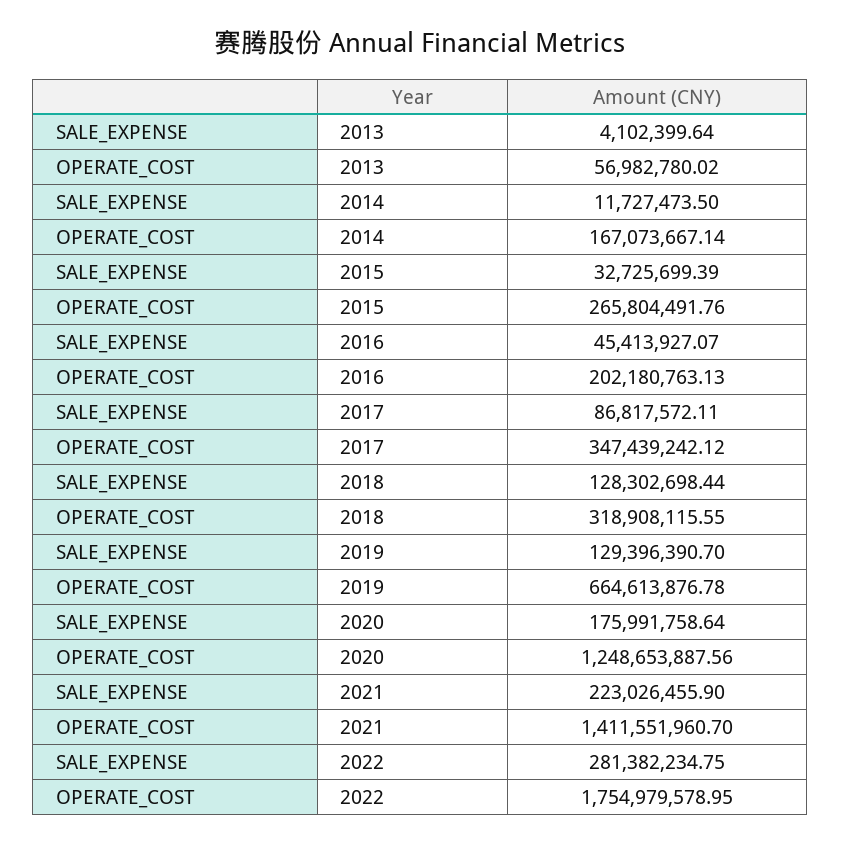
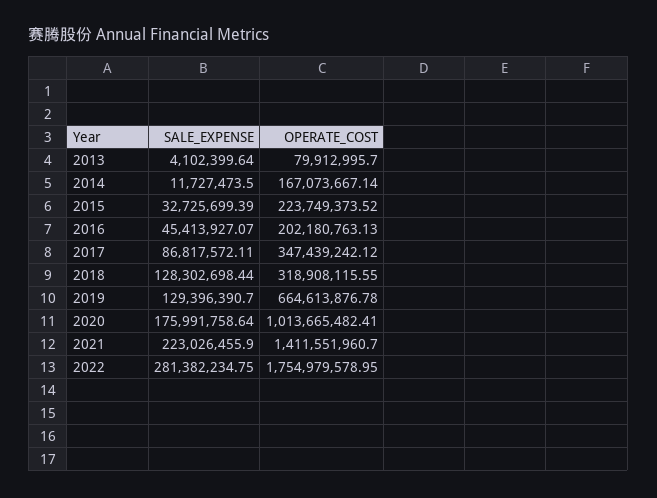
  {
    "SALE_EXPENSE": {
      "2013": 4102399.64,
      "2014": 11727473.5,
      "2015": 32725699.39,
      "2016": 45413927.07,
      "2017": 86817572.11,
      "2018": 128302698.44,
      "2019": 129396390.7,
      "2020": 175991758.64,
      "2021": 223026455.9,
      "2022": 281382234.75
    },
    "OPERATE_COST": {
-     "2013": 56982780.02,
+     "2013": 79912995.7,
      "2014": 167073667.14,
-     "2015": 265804491.76,
+     "2015": 223749373.52,
      "2016": 202180763.13,
      "2017": 347439242.12,
      "2018": 318908115.55,
      "2019": 664613876.78,
-     "2020": 1248653887.56,
+     "2020": 1013665482.41,
      "2021": 1411551960.7,
      "2022": 1754979578.95
    }
  }

